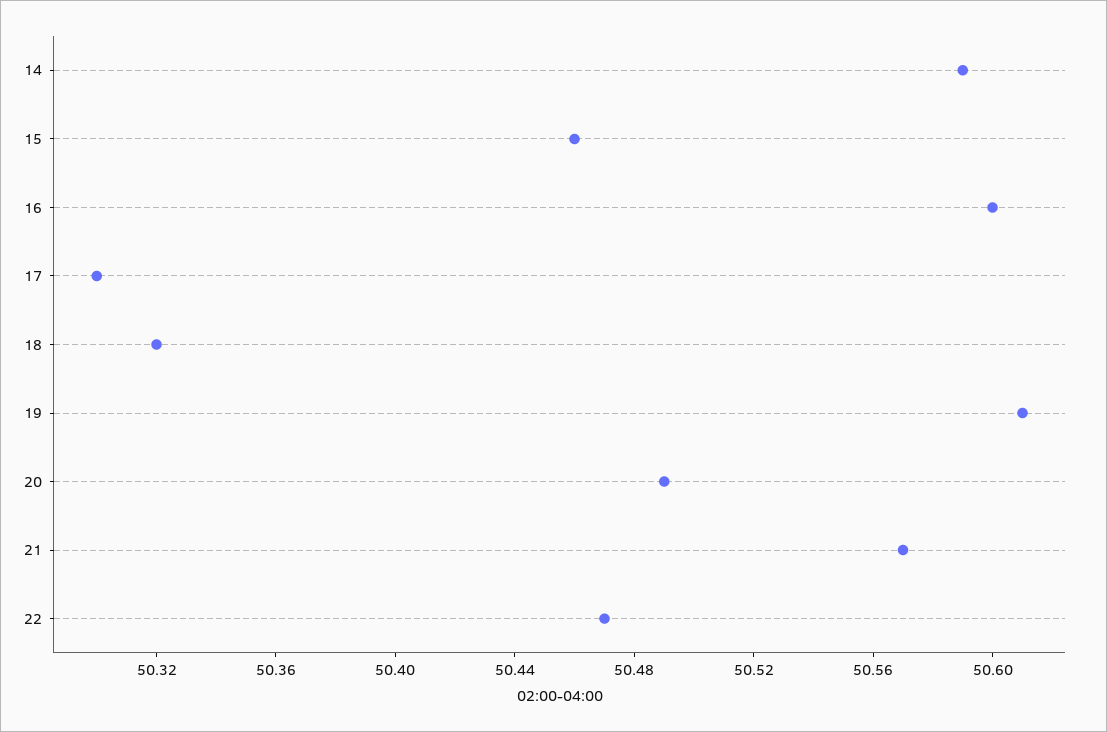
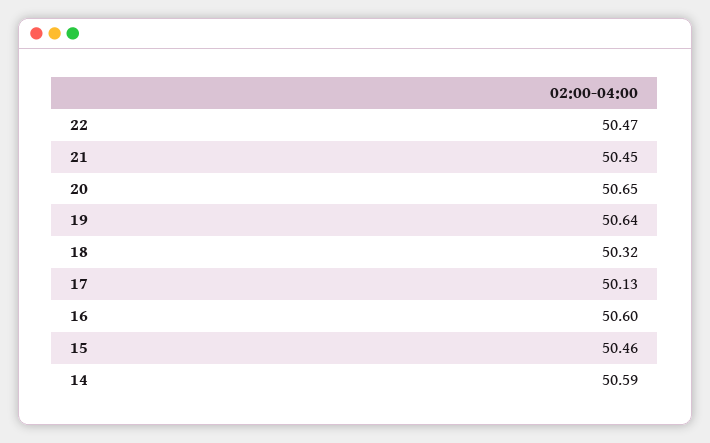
  {
    "14": 50.59,
    "15": 50.46,
    "16": 50.6,
-   "17": 50.3,
+   "17": 50.13,
    "18": 50.32,
-   "19": 50.61,
+   "19": 50.64,
-   "20": 50.49,
+   "20": 50.65,
-   "21": 50.57,
+   "21": 50.45,
    "22": 50.47
  }

